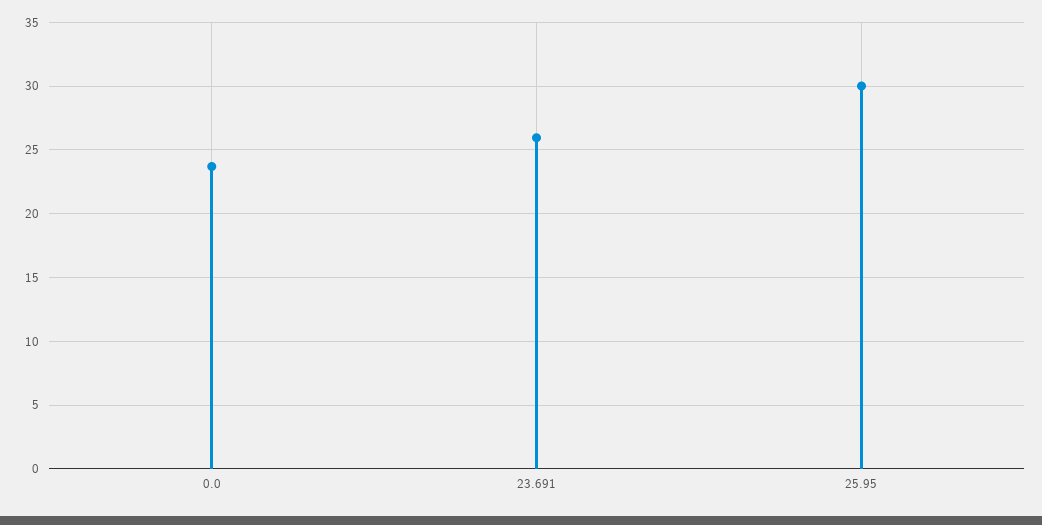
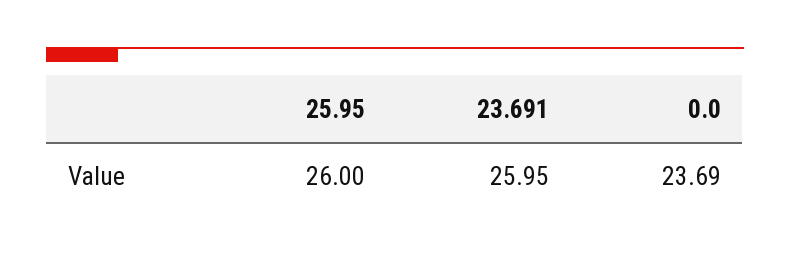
  {
    "0.0": 23.69,
    "23.691": 25.95,
-   "25.95": 30
+   "25.95": 26
  }

